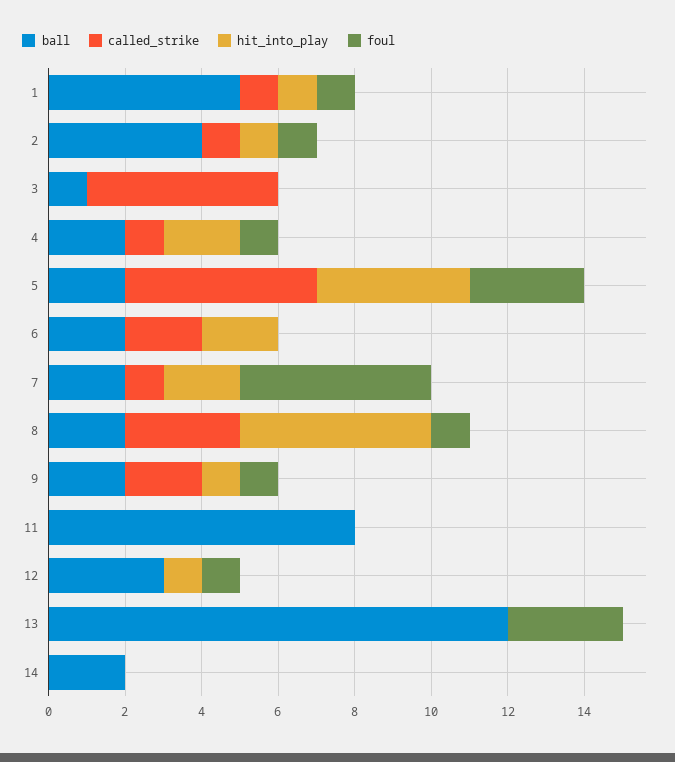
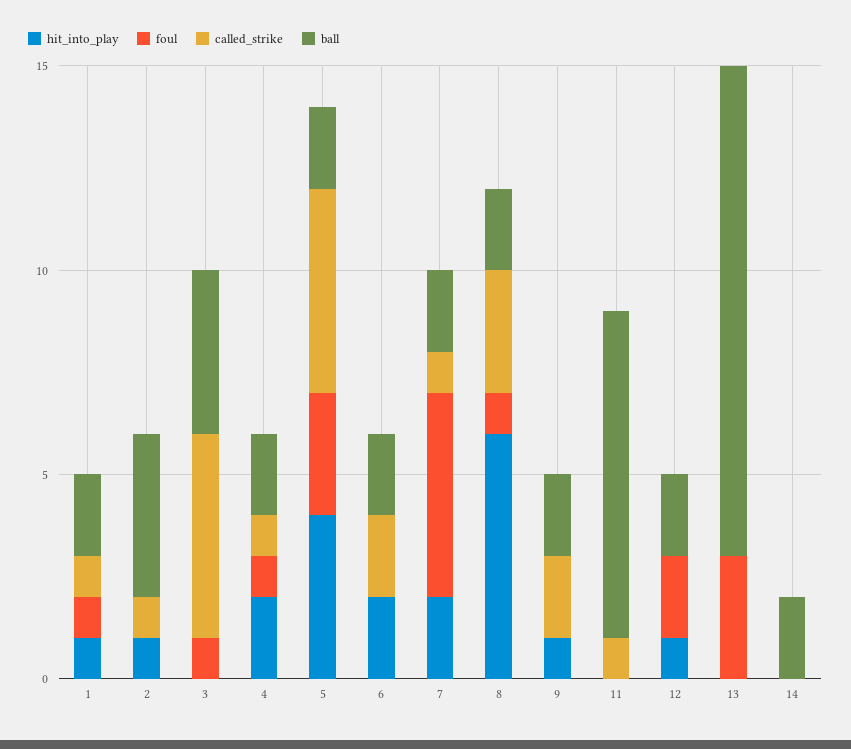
  {
    "ball": {
-     "1": 5,
+     "1": 2,
      "2": 4,
-     "3": 1,
+     "3": 4,
      "4": 2,
      "5": 2,
      "6": 2,
      "7": 2,
      "8": 2,
      "9": 2,
      "11": 8,
-     "12": 3,
+     "12": 2,
      "13": 12,
      "14": 2
    },
    "called_strike": {
      "1": 1,
      "2": 1,
      "3": 5,
      "4": 1,
      "5": 5,
      "6": 2,
      "7": 1,
      "8": 3,
      "9": 2,
-     "11": 0,
+     "11": 1,
      "12": 0,
      "13": 0,
      "14": 0
    },
    "hit_into_play": {
      "1": 1,
      "2": 1,
      "3": 0,
      "4": 2,
      "5": 4,
      "6": 2,
      "7": 2,
-     "8": 5,
+     "8": 6,
      "9": 1,
      "11": 0,
      "12": 1,
      "13": 0,
      "14": 0
    },
    "foul": {
      "1": 1,
-     "2": 1,
+     "2": 0,
-     "3": 0,
+     "3": 1,
      "4": 1,
      "5": 3,
      "6": 0,
      "7": 5,
      "8": 1,
-     "9": 1,
+     "9": 0,
      "11": 0,
-     "12": 1,
+     "12": 2,
      "13": 3,
      "14": 0
    }
  }

